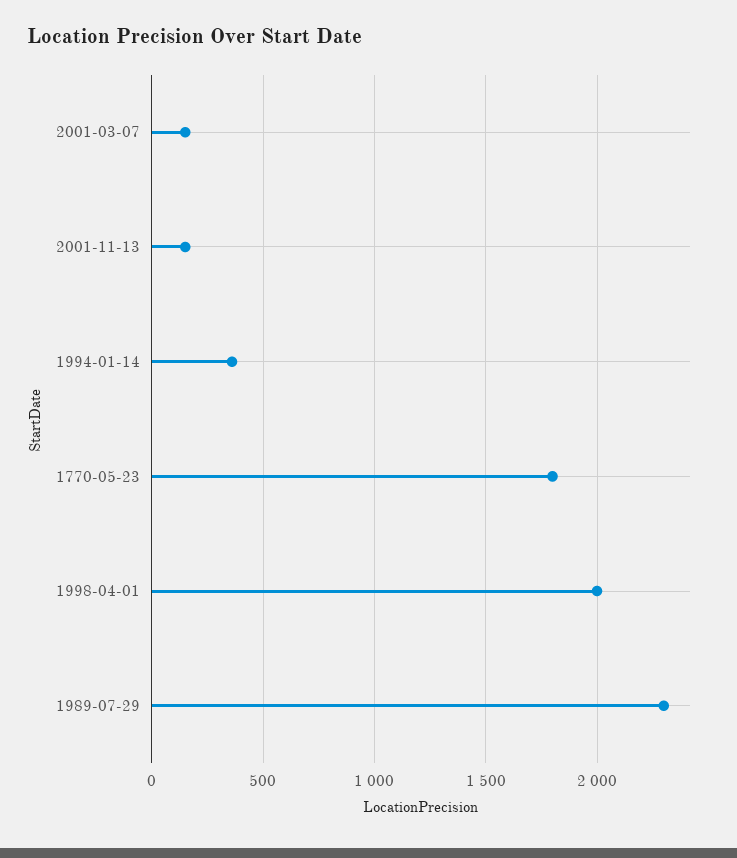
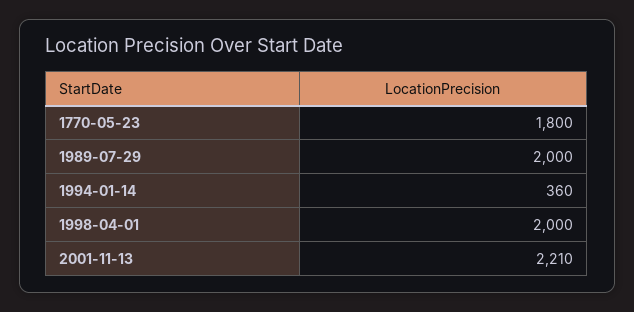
  {
-   "2001-03-07": 150,
-   "2001-11-13": 150,
+   "2001-11-13": 2210,
    "1994-01-14": 360,
    "1770-05-23": 1800,
    "1998-04-01": 2000,
-   "1989-07-29": 2300
+   "1989-07-29": 2000
  }

